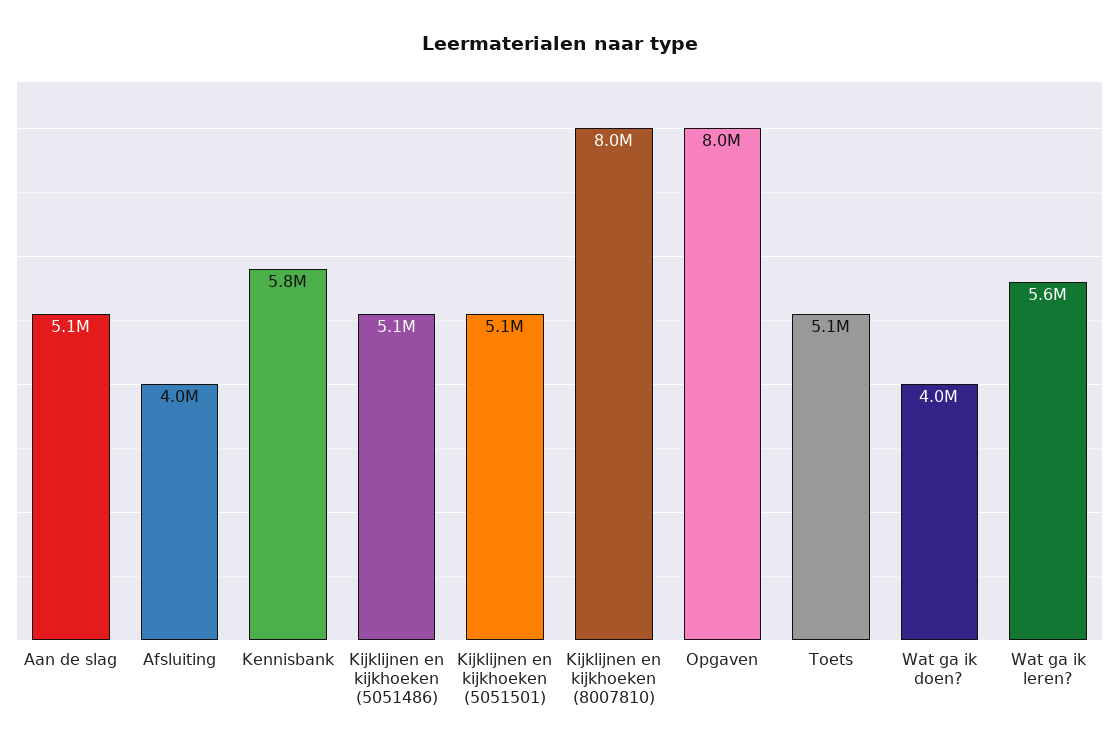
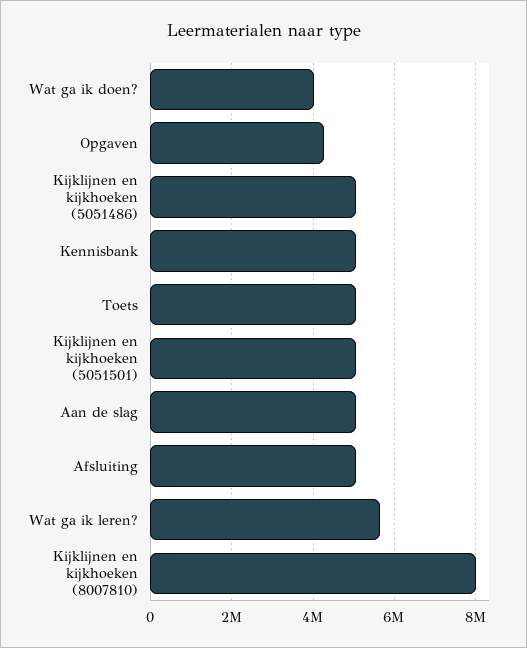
  {
    "Aan de slag": 5100000,
-   "Afsluiting": 4000000,
+   "Afsluiting": 5000000,
-   "Kennisbank": 5800000,
+   "Kennisbank": 5000000,
    "Kijklijnen en kijkhoeken (5051486)": 5100000,
    "Kijklijnen en kijkhoeken (5051501)": 5100000,
    "Kijklijnen en kijkhoeken (8007810)": 8000000,
-   "Opgaven": 8000000,
+   "Opgaven": 4200000,
    "Toets": 5100000,
    "Wat ga ik doen?": 4000000,
    "Wat ga ik leren?": 5600000
  }

